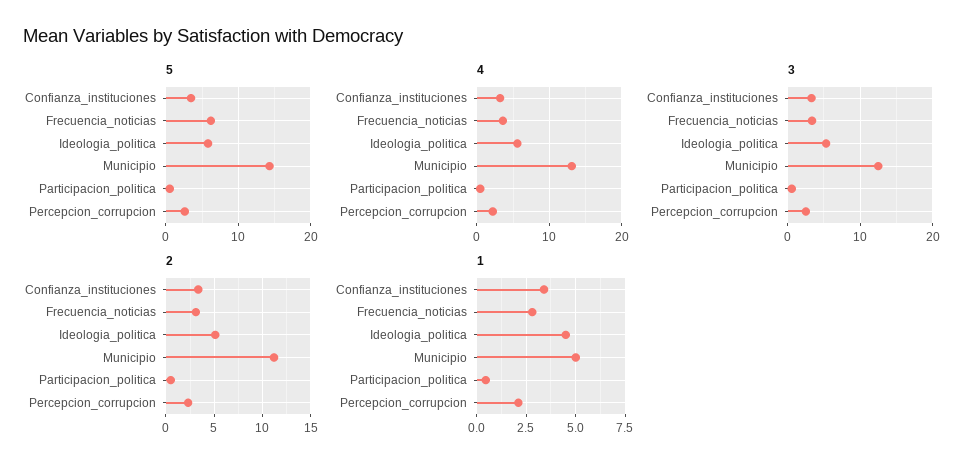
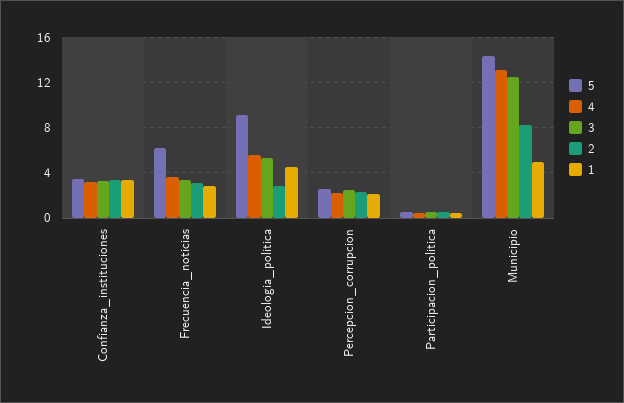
  {
    "5": {
      "Confianza_instituciones": 3,
      "Frecuencia_noticias": 6,
-     "Ideologia_politica": 6,
+     "Ideologia_politica": 9,
      "Municipio": 14,
      "Participacion_politica": 1,
      "Percepcion_corrupcion": 3
    },
    "4": {
      "Confianza_instituciones": 3,
      "Frecuencia_noticias": 4,
      "Ideologia_politica": 6,
      "Municipio": 13,
      "Participacion_politica": 0,
      "Percepcion_corrupcion": 2
    },
    "3": {
      "Confianza_instituciones": 3,
      "Frecuencia_noticias": 3,
      "Ideologia_politica": 5,
      "Municipio": 13,
      "Participacion_politica": 1,
      "Percepcion_corrupcion": 3
    },
    "2": {
      "Confianza_instituciones": 3,
      "Frecuencia_noticias": 3,
-     "Ideologia_politica": 5,
+     "Ideologia_politica": 3,
-     "Municipio": 11,
+     "Municipio": 8,
      "Participacion_politica": 1,
      "Percepcion_corrupcion": 2
    },
    "1": {
      "Confianza_instituciones": 3.5,
      "Frecuencia_noticias": 3,
      "Ideologia_politica": 4.5,
      "Municipio": 5,
      "Participacion_politica": 0.5,
      "Percepcion_corrupcion": 2
    }
  }

